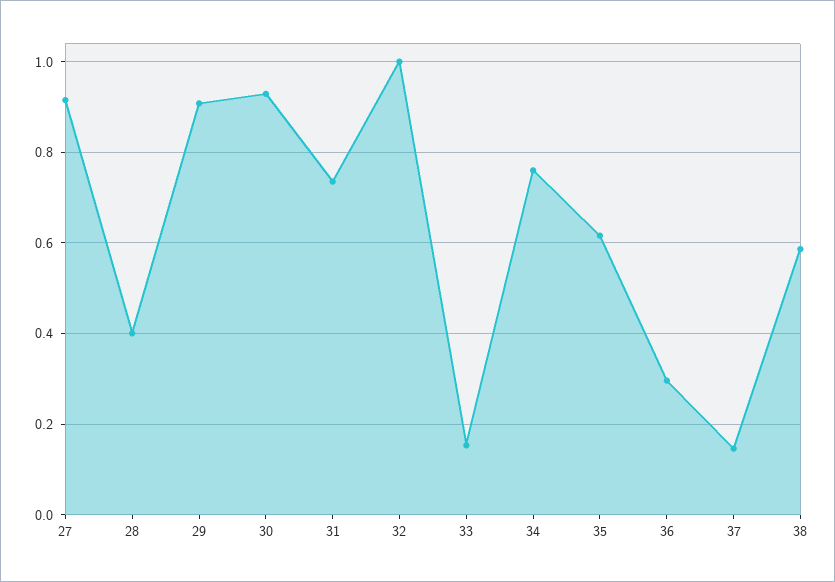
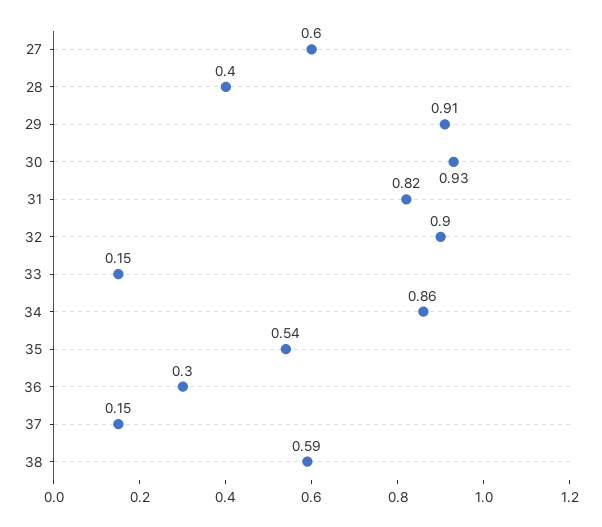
  {
-   "27": 0.92,
+   "27": 0.6,
    "28": 0.4,
    "29": 0.91,
    "30": 0.93,
-   "31": 0.74,
+   "31": 0.82,
-   "32": 1,
+   "32": 0.9,
    "33": 0.15,
-   "34": 0.76,
+   "34": 0.86,
-   "35": 0.62,
+   "35": 0.54,
    "36": 0.3,
    "37": 0.15,
    "38": 0.59
  }

